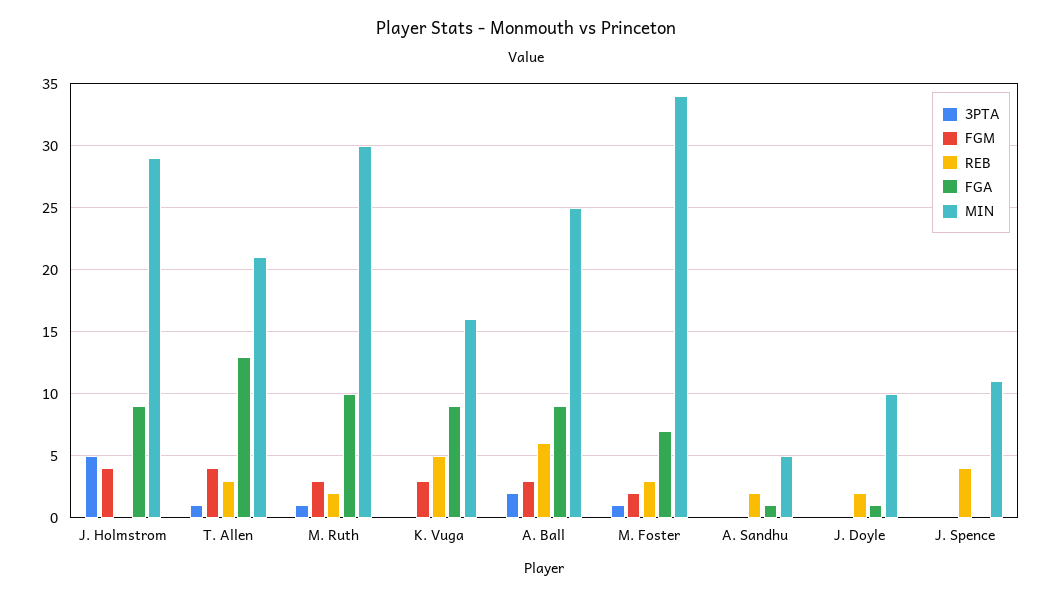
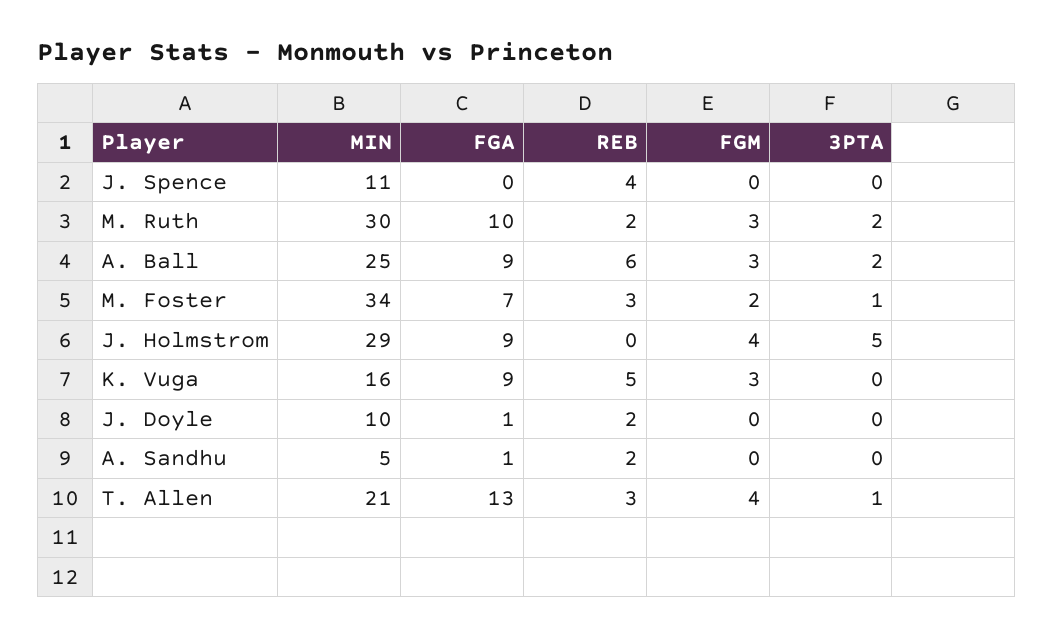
  {
    "3PTA": {
      "J. Holmstrom": 5,
      "T. Allen": 1,
-     "M. Ruth": 1,
+     "M. Ruth": 2,
      "K. Vuga": 0,
      "A. Ball": 2,
      "M. Foster": 1,
      "A. Sandhu": 0,
      "J. Doyle": 0,
      "J. Spence": 0
    },
    "FGM": {
      "J. Holmstrom": 4,
      "T. Allen": 4,
      "M. Ruth": 3,
      "K. Vuga": 3,
      "A. Ball": 3,
      "M. Foster": 2,
      "A. Sandhu": 0,
      "J. Doyle": 0,
      "J. Spence": 0
    },
    "REB": {
      "J. Holmstrom": 0,
      "T. Allen": 3,
      "M. Ruth": 2,
      "K. Vuga": 5,
      "A. Ball": 6,
      "M. Foster": 3,
      "A. Sandhu": 2,
      "J. Doyle": 2,
      "J. Spence": 4
    },
    "FGA": {
      "J. Holmstrom": 9,
      "T. Allen": 13,
      "M. Ruth": 10,
      "K. Vuga": 9,
      "A. Ball": 9,
      "M. Foster": 7,
      "A. Sandhu": 1,
      "J. Doyle": 1,
      "J. Spence": 0
    },
    "MIN": {
      "J. Holmstrom": 29,
      "T. Allen": 21,
      "M. Ruth": 30,
      "K. Vuga": 16,
      "A. Ball": 25,
      "M. Foster": 34,
      "A. Sandhu": 5,
      "J. Doyle": 10,
      "J. Spence": 11
    }
  }

